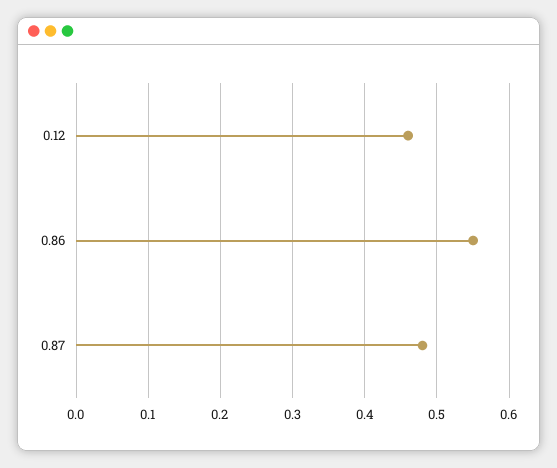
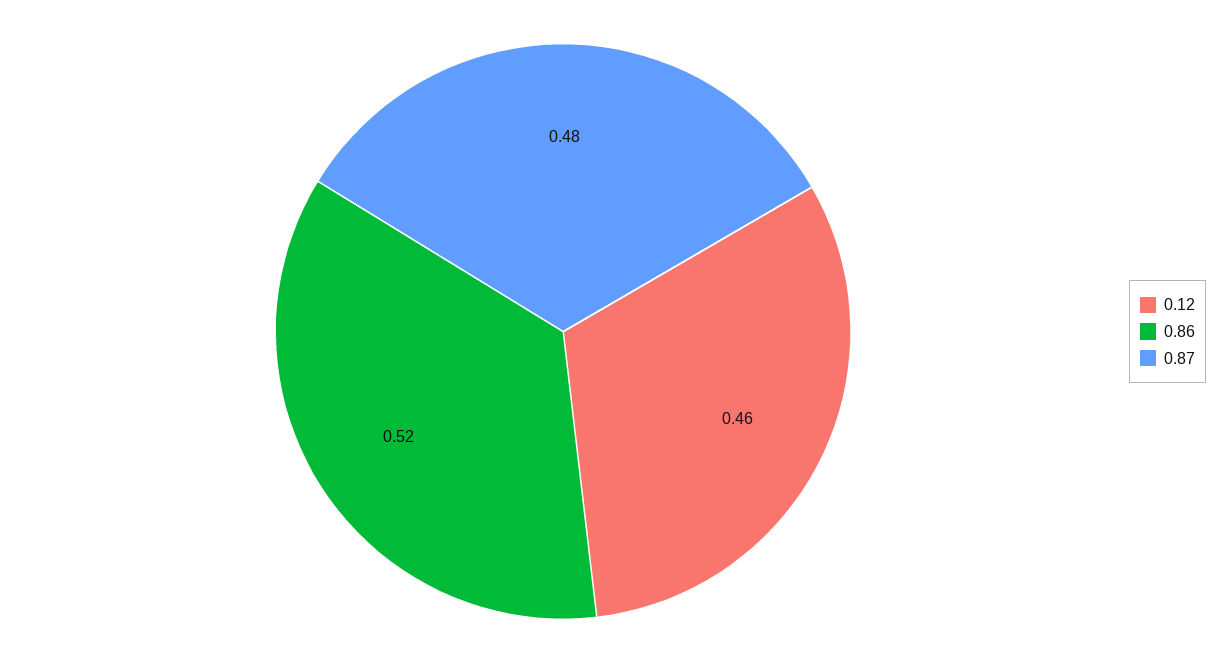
  {
    "0.12": 0.46,
-   "0.86": 0.55,
+   "0.86": 0.52,
    "0.87": 0.48
  }

